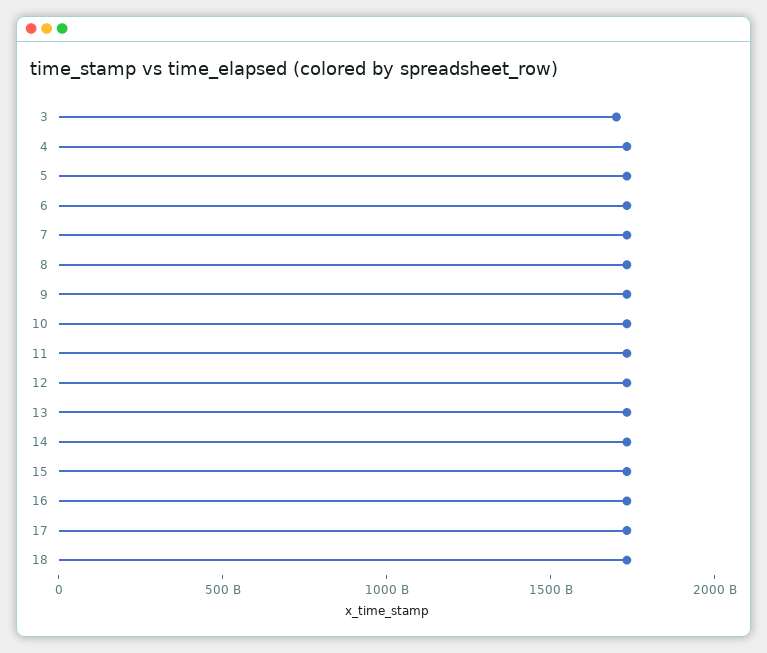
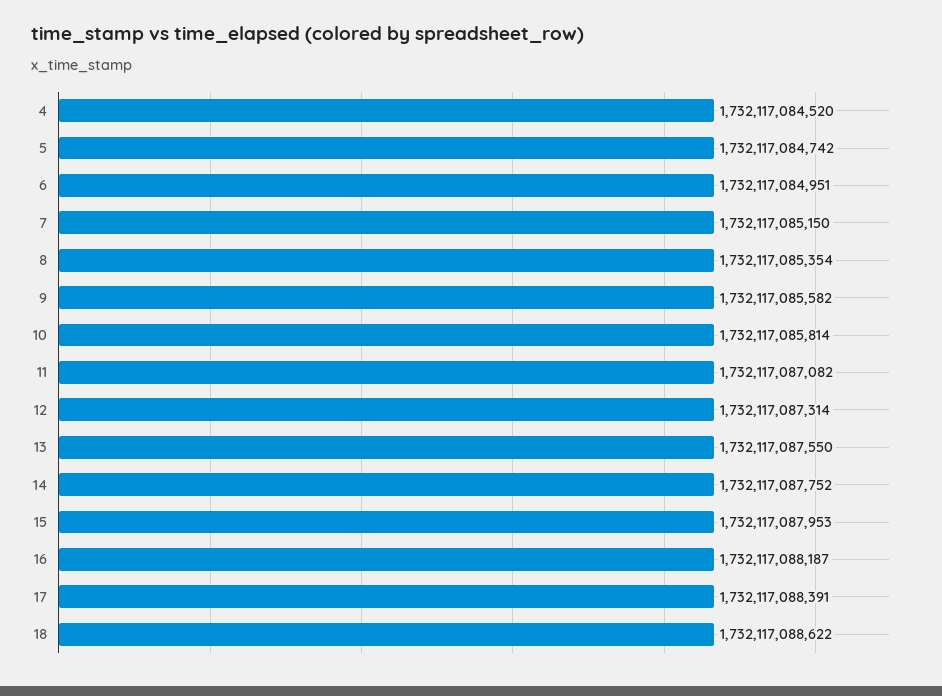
  {
-   "3": 1700000000000,
    "4": 1732117084520,
    "5": 1732117084742,
    "6": 1732117084951,
    "7": 1732117085150,
    "8": 1732117085354,
    "9": 1732117085582,
    "10": 1732117085814,
    "11": 1732117087082,
    "12": 1732117087314,
    "13": 1732117087550,
    "14": 1732117087752,
    "15": 1732117087953,
    "16": 1732117088187,
    "17": 1732117088391,
    "18": 1732117088622
  }

